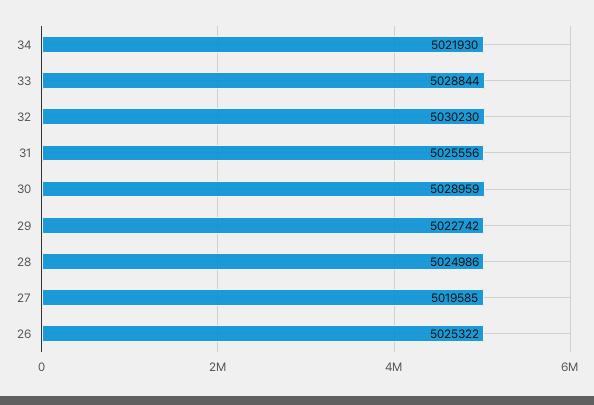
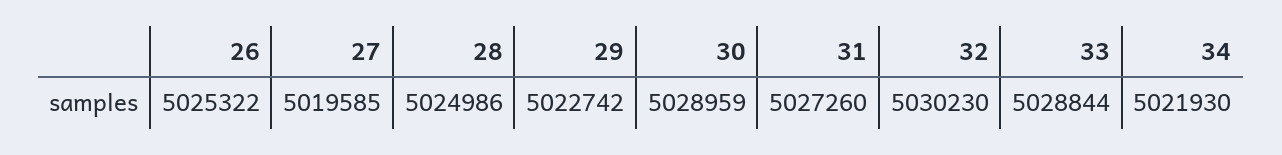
  {
    "34": 5021930,
    "33": 5028844,
    "32": 5030230,
-   "31": 5025556,
+   "31": 5027260,
    "30": 5028959,
    "29": 5022742,
    "28": 5024986,
    "27": 5019585,
    "26": 5025322
  }

